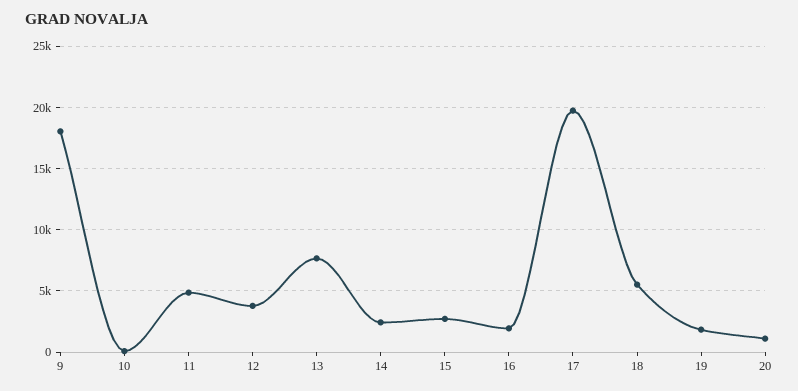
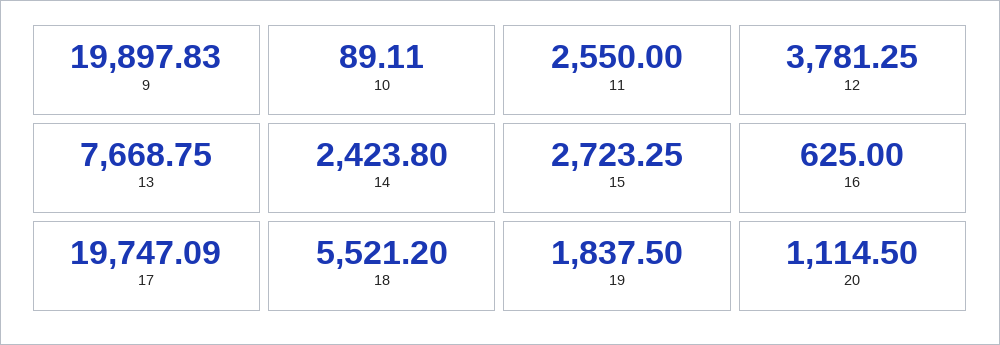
  {
-   "9": 18000,
+   "9": 19897.83,
    "10": 89.11,
-   "11": 5000,
+   "11": 2550,
    "12": 3781.25,
    "13": 7668.75,
    "14": 2423.8,
    "15": 2723.25,
-   "16": 2000,
+   "16": 625,
    "17": 19747.09,
    "18": 5521.2,
    "19": 1837.5,
    "20": 1114.5
  }

